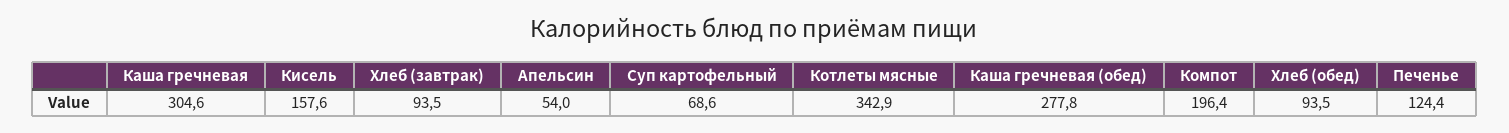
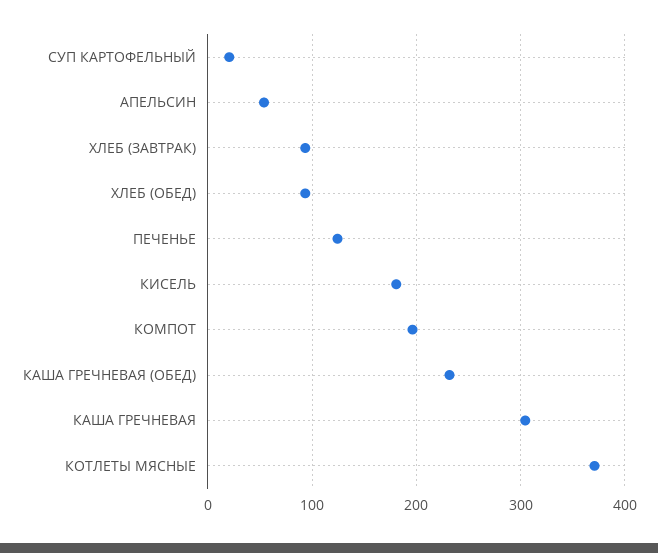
  {
    "Каша гречневая": 304.6,
-   "Кисель": 157.6,
+   "Кисель": 180,
    "Хлеб (завтрак)": 93.5,
    "Апельсин": 54,
-   "Суп картофельный": 68.6,
+   "Суп картофельный": 20,
-   "Котлеты мясные": 342.9,
+   "Котлеты мясные": 370,
-   "Каша гречневая (обед)": 277.8,
+   "Каша гречневая (обед)": 230,
    "Компот": 196.4,
    "Хлеб (обед)": 93.5,
    "Печенье": 124.4
  }

